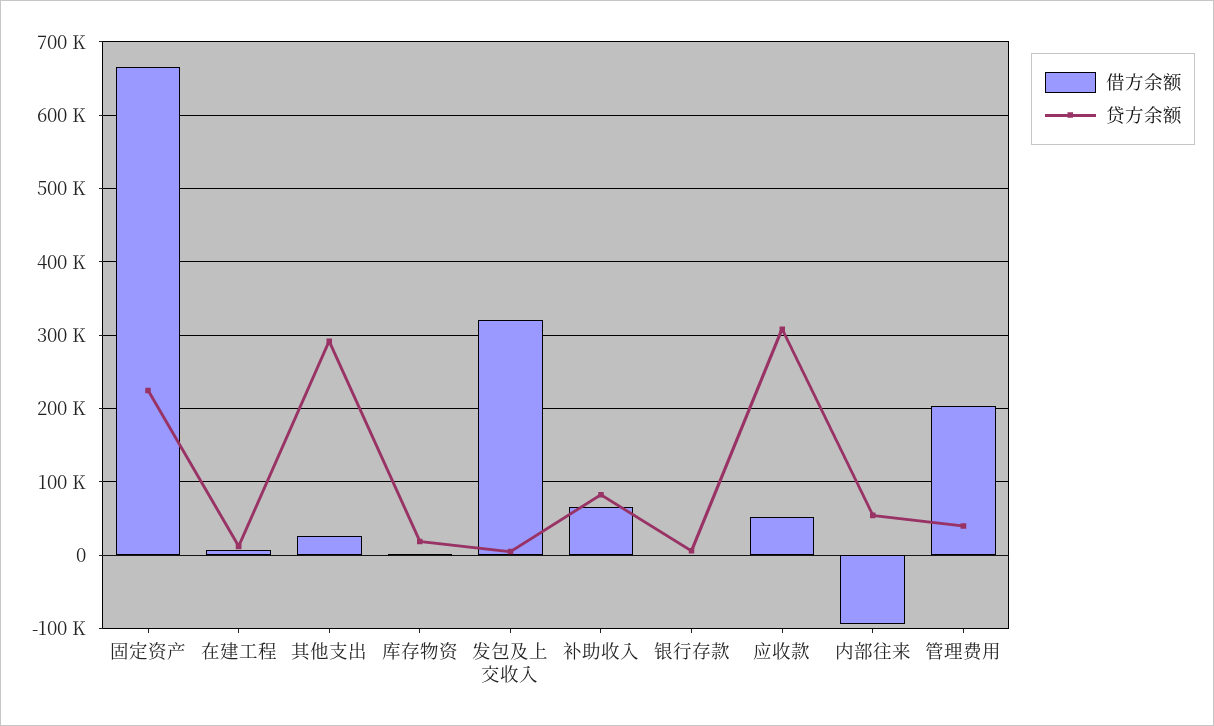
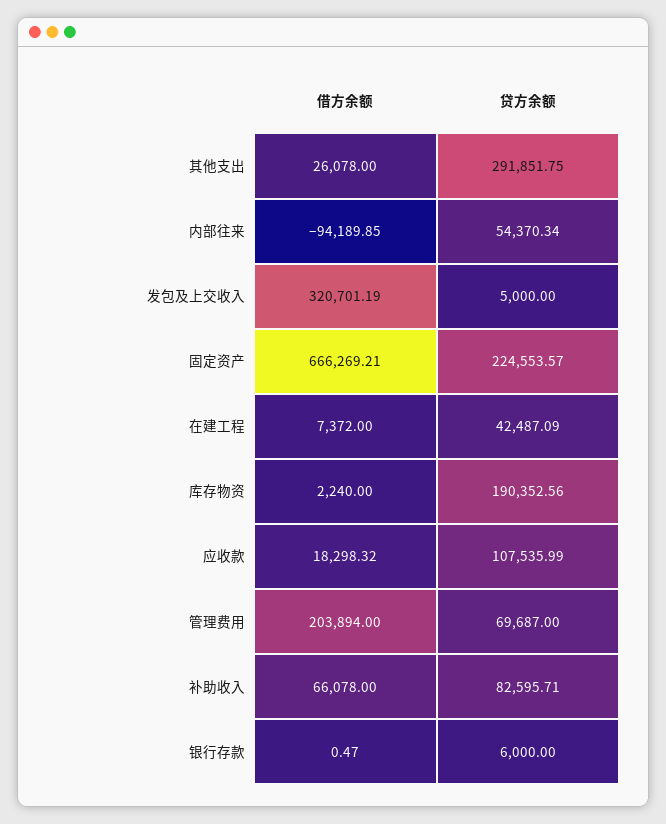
  {
    "借方余额": {
      "固定资产": 666269.21,
      "在建工程": 7372,
      "其他支出": 26078,
      "库存物资": 2240,
      "发包及上交收入": 320701.19,
      "补助收入": 66078,
      "银行存款": 0.47,
-     "应收款": 50000,
+     "应收款": 18298.32,
      "内部往来": -94189.85,
      "管理费用": 203894
    },
    "贷方余额": {
      "固定资产": 224553.57,
-     "在建工程": 10000,
+     "在建工程": 42487.09,
      "其他支出": 291851.75,
-     "库存物资": 20000,
+     "库存物资": 190352.56,
      "发包及上交收入": 5000,
      "补助收入": 82595.71,
      "银行存款": 6000,
-     "应收款": 310000,
+     "应收款": 107535.99,
      "内部往来": 54370.34,
-     "管理费用": 40000
+     "管理费用": 69687
    }
  }

